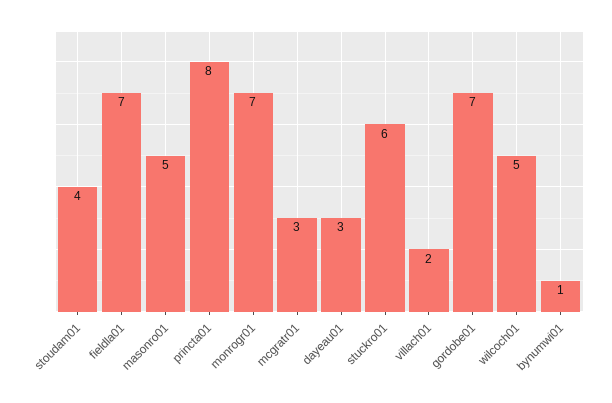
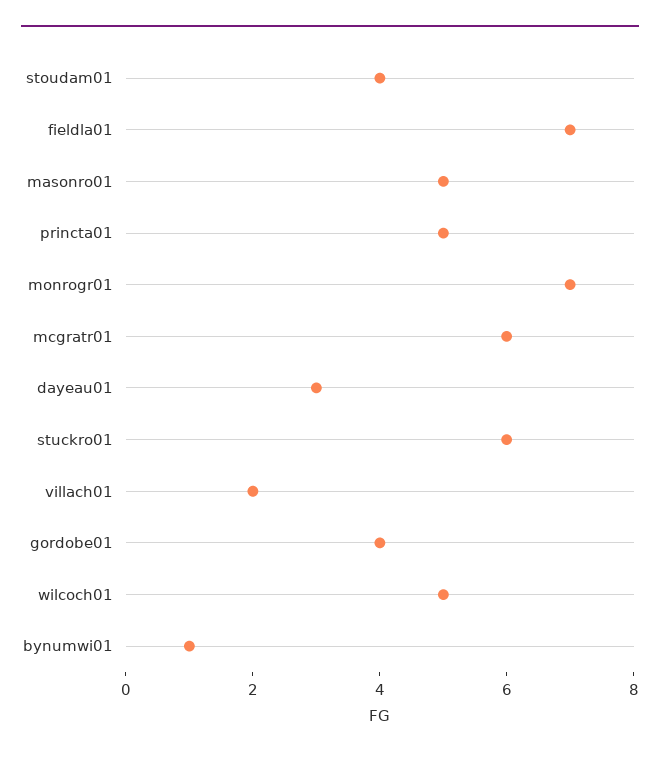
  {
    "stoudam01": 4,
    "fieldla01": 7,
    "masonro01": 5,
-   "princta01": 8,
+   "princta01": 5,
    "monrogr01": 7,
-   "mcgratr01": 3,
+   "mcgratr01": 6,
    "dayeau01": 3,
    "stuckro01": 6,
    "villach01": 2,
-   "gordobe01": 7,
+   "gordobe01": 4,
    "wilcoch01": 5,
    "bynumwi01": 1
  }

